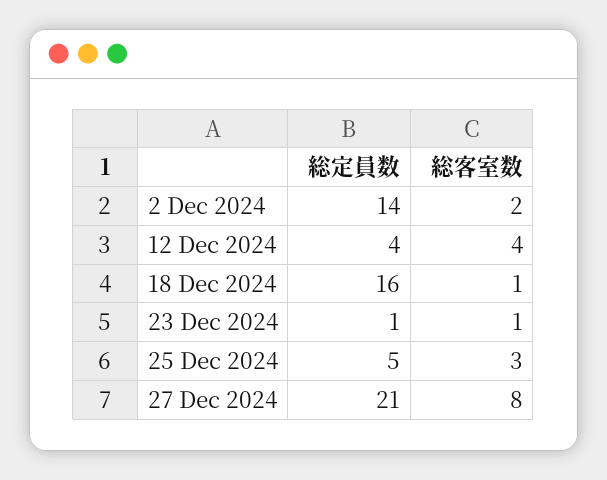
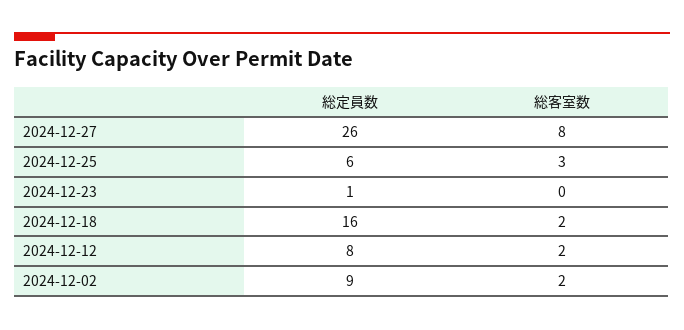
  {
    "総定員数": {
-     "2 Dec 2024": 14,
+     "2 Dec 2024": 9,
-     "12 Dec 2024": 4,
+     "12 Dec 2024": 8,
      "18 Dec 2024": 16,
      "23 Dec 2024": 1,
-     "25 Dec 2024": 5,
+     "25 Dec 2024": 6,
-     "27 Dec 2024": 21
+     "27 Dec 2024": 26
    },
    "総客室数": {
      "2 Dec 2024": 2,
-     "12 Dec 2024": 4,
+     "12 Dec 2024": 2,
-     "18 Dec 2024": 1,
+     "18 Dec 2024": 2,
-     "23 Dec 2024": 1,
+     "23 Dec 2024": 0,
      "25 Dec 2024": 3,
      "27 Dec 2024": 8
    }
  }

